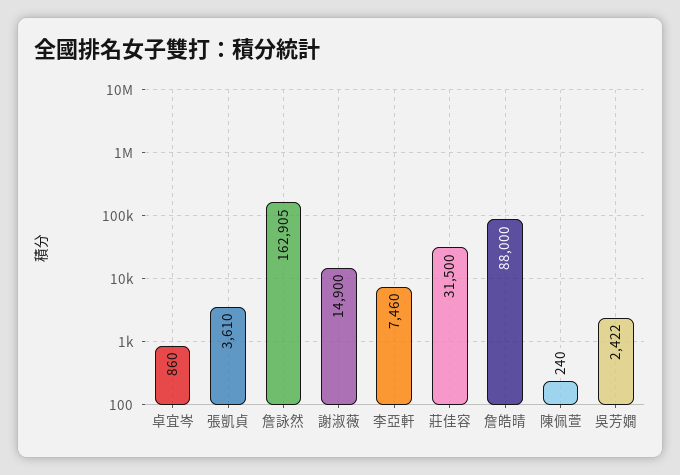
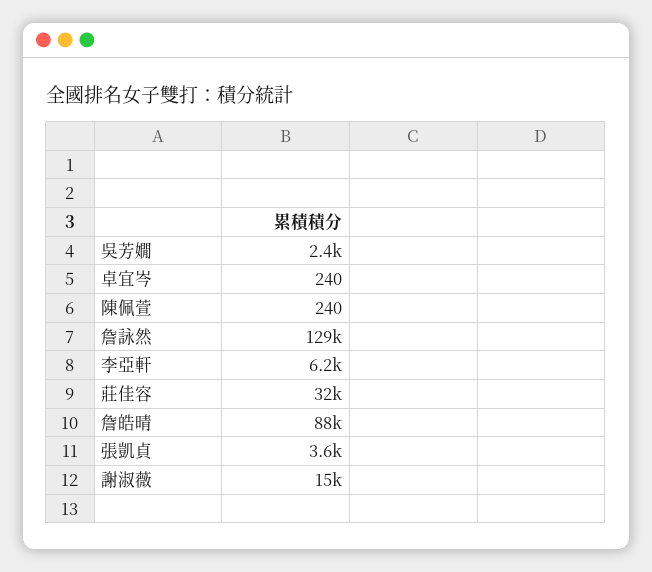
  {
-   "卓宜岑": 860,
+   "卓宜岑": 240,
    "張凱貞": 3610,
-   "詹詠然": 162905,
+   "詹詠然": 129000,
    "謝淑薇": 14900,
-   "李亞軒": 7460,
+   "李亞軒": 6200,
    "莊佳容": 31500,
    "詹皓晴": 88000,
    "陳佩萱": 240,
    "吳芳嫺": 2422
  }

